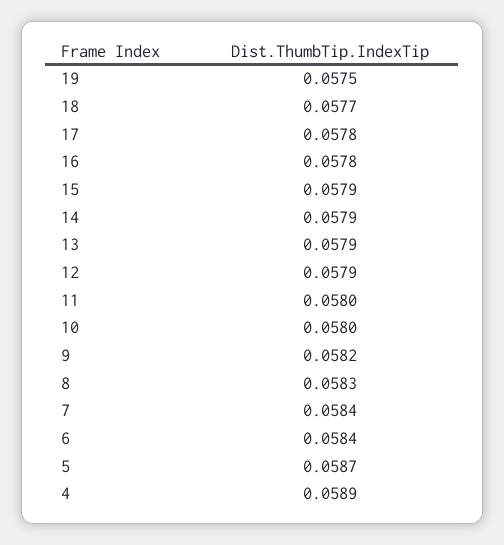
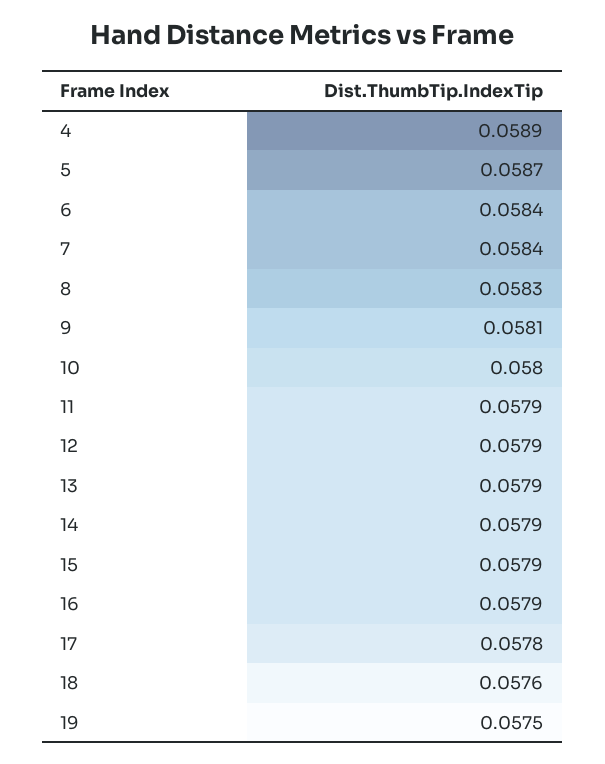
  {
    "19": 0.0575,
-   "18": 0.0577,
+   "18": 0.0576,
    "17": 0.0578,
-   "16": 0.0578,
+   "16": 0.0579,
    "15": 0.0579,
    "14": 0.0579,
    "13": 0.0579,
    "12": 0.0579,
-   "11": 0.058,
+   "11": 0.0579,
    "10": 0.058,
-   "9": 0.0582,
+   "9": 0.0581,
    "8": 0.0583,
    "7": 0.0584,
    "6": 0.0584,
    "5": 0.0587,
    "4": 0.0589
  }

